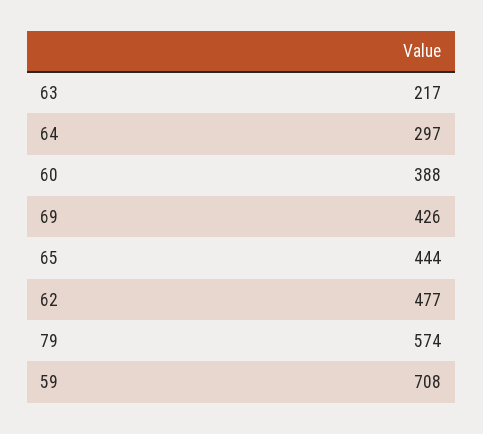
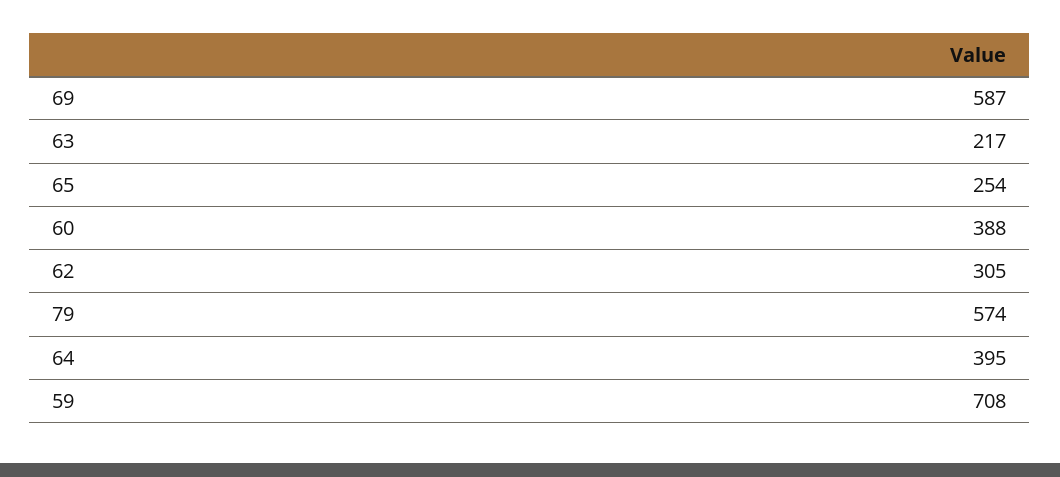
  {
    "63": 217,
-   "64": 297,
+   "64": 395,
    "60": 388,
-   "69": 426,
+   "69": 587,
-   "65": 444,
+   "65": 254,
-   "62": 477,
+   "62": 305,
    "79": 574,
    "59": 708
  }

